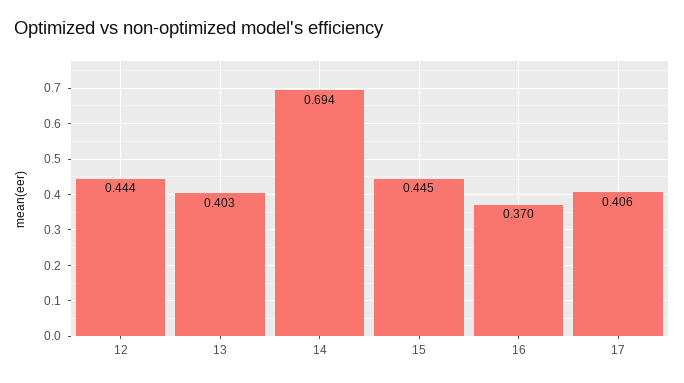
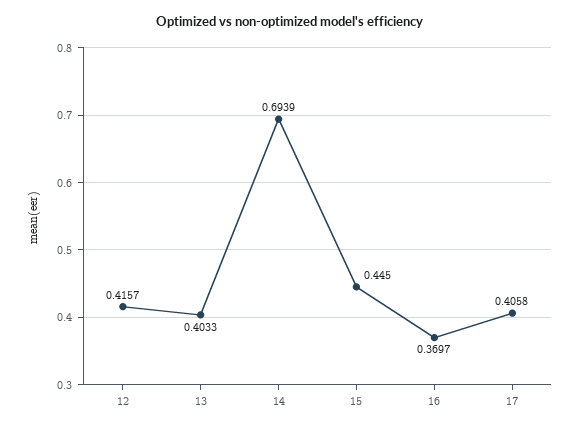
  {
-   "12": 0.444,
+   "12": 0.4157,
    "13": 0.4033,
    "14": 0.6939,
    "15": 0.445,
    "16": 0.3697,
    "17": 0.4058
  }

